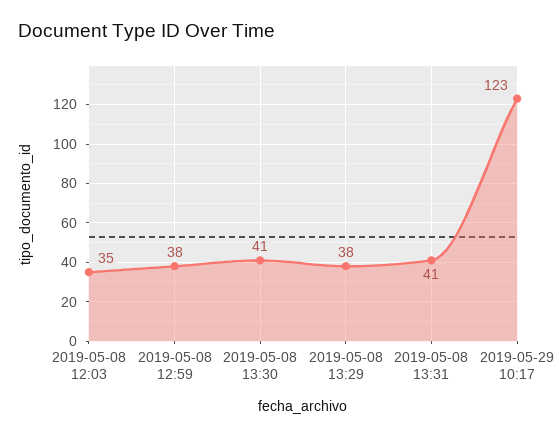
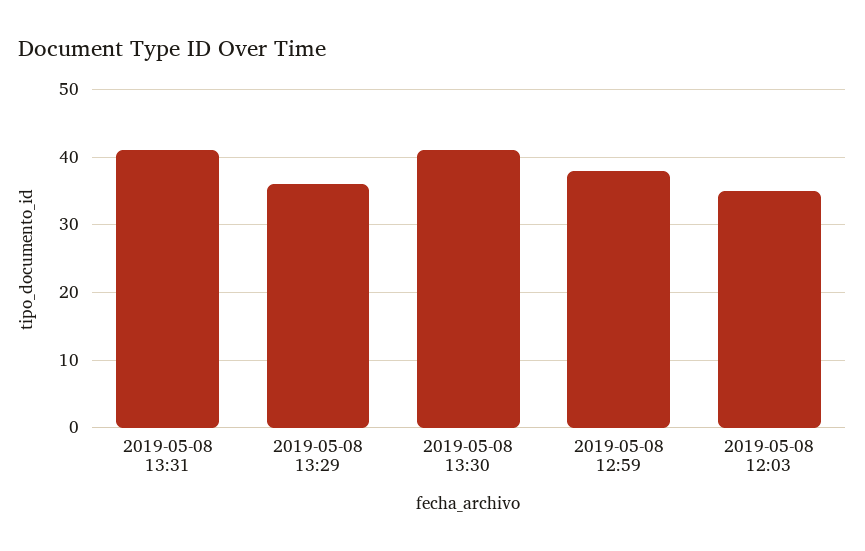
  {
    "2019-05-08 12:03": 35,
    "2019-05-08 12:59": 38,
    "2019-05-08 13:30": 41,
-   "2019-05-08 13:29": 38,
+   "2019-05-08 13:29": 36,
-   "2019-05-08 13:31": 41,
+   "2019-05-08 13:31": 41
-   "2019-05-29 10:17": 123
  }

